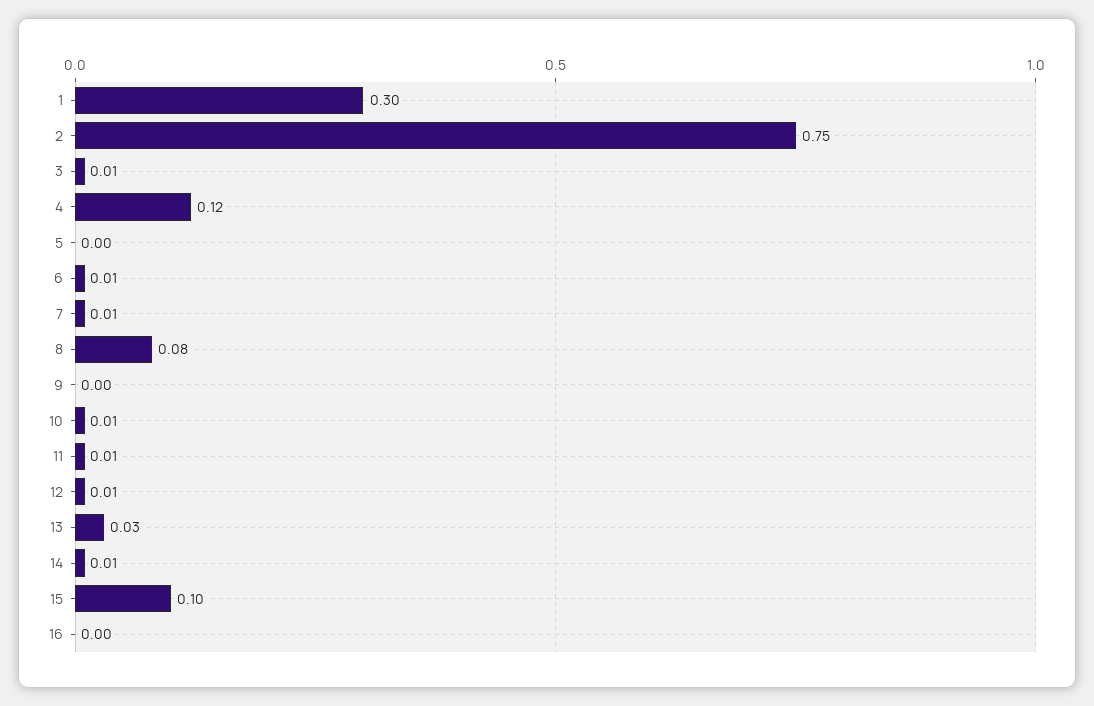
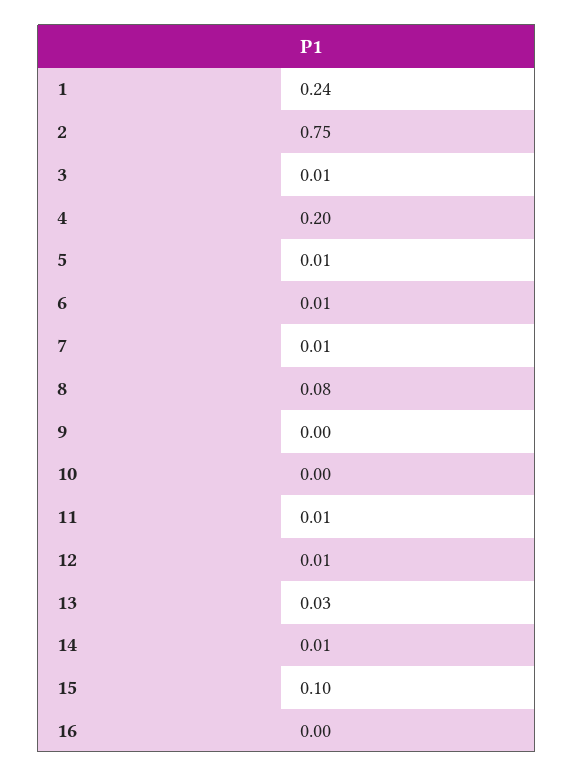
  {
-   "1": 0.3,
+   "1": 0.24,
    "2": 0.75,
    "3": 0.01,
-   "4": 0.12,
+   "4": 0.2,
-   "5": 0,
+   "5": 0.01,
    "6": 0.01,
    "7": 0.01,
    "8": 0.08,
    "9": 0,
-   "10": 0.01,
+   "10": 0,
    "11": 0.01,
    "12": 0.01,
    "13": 0.03,
    "14": 0.01,
    "15": 0.1,
    "16": 0
  }

